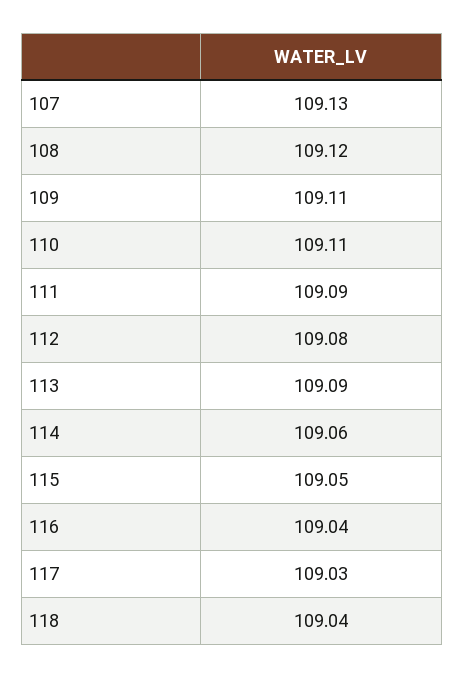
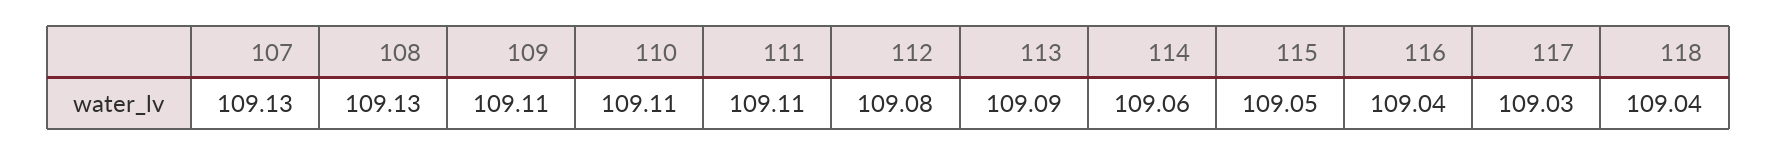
  {
    "107": 109.13,
-   "108": 109.12,
+   "108": 109.13,
    "109": 109.11,
    "110": 109.11,
-   "111": 109.09,
+   "111": 109.11,
    "112": 109.08,
    "113": 109.09,
    "114": 109.06,
    "115": 109.05,
    "116": 109.04,
    "117": 109.03,
    "118": 109.04
  }

